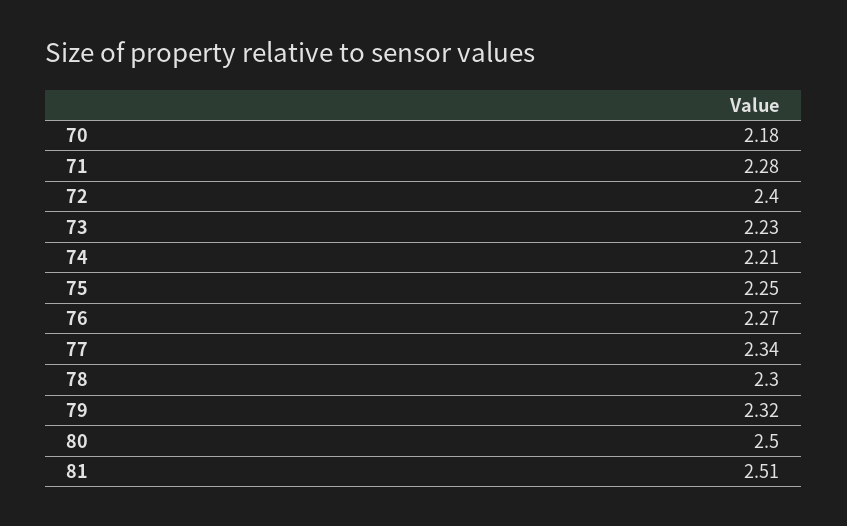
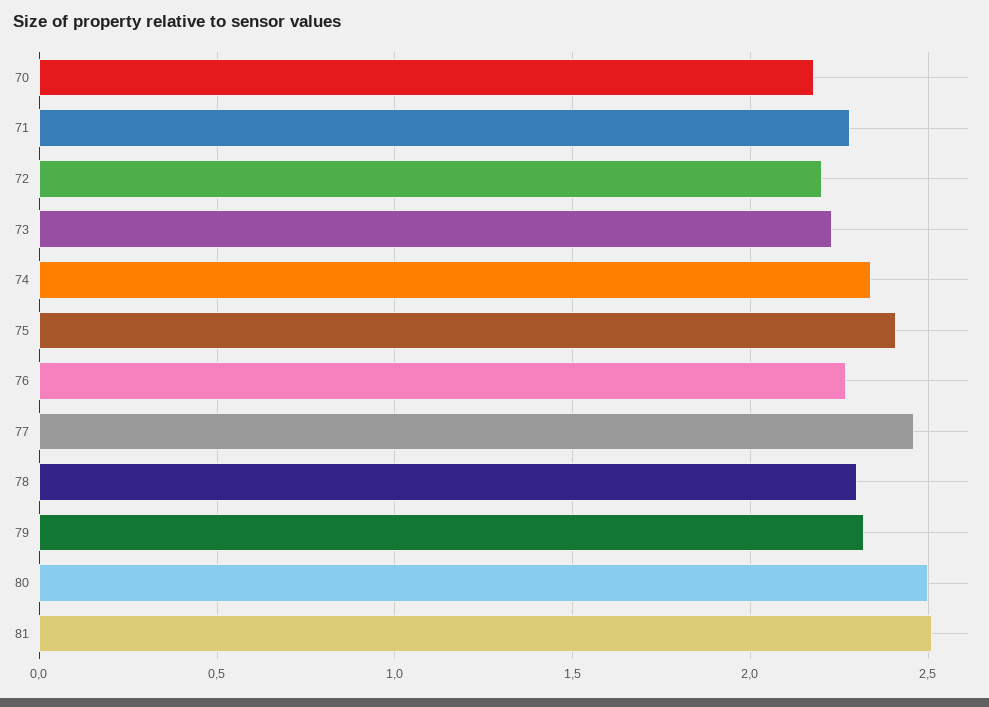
  {
    "70": 2.18,
    "71": 2.28,
-   "72": 2.4,
+   "72": 2.2,
    "73": 2.23,
-   "74": 2.21,
+   "74": 2.35,
-   "75": 2.25,
+   "75": 2.4,
    "76": 2.27,
-   "77": 2.34,
+   "77": 2.45,
    "78": 2.3,
    "79": 2.32,
    "80": 2.5,
    "81": 2.51
  }

